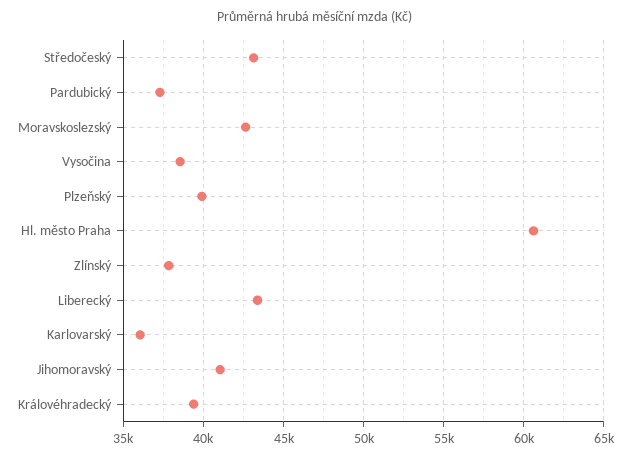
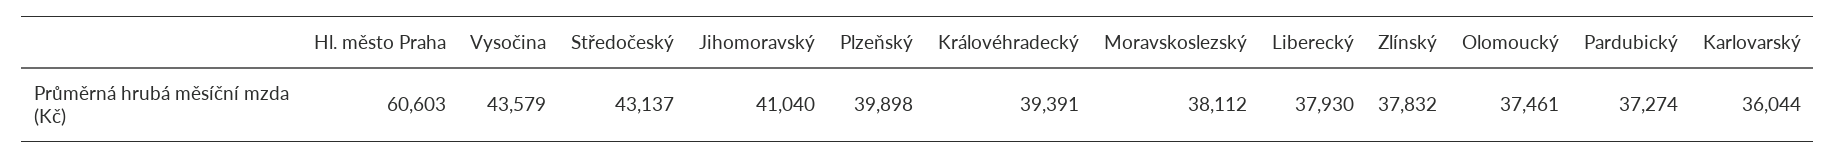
  {
    "Středočeský": 43137,
    "Pardubický": 37274,
-   "Moravskoslezský": 42500,
+   "Moravskoslezský": 38112,
-   "Vysočina": 38500,
+   "Vysočina": 43579,
    "Plzeňský": 39898,
    "Hl. město Praha": 60603,
    "Zlínský": 37832,
-   "Liberecký": 43500,
+   "Liberecký": 37930,
    "Karlovarský": 36044,
    "Jihomoravský": 41040,
-   "Královéhradecký": 39391
+   "Královéhradecký": 39391,
+   "Olomoucký": 37461
  }

